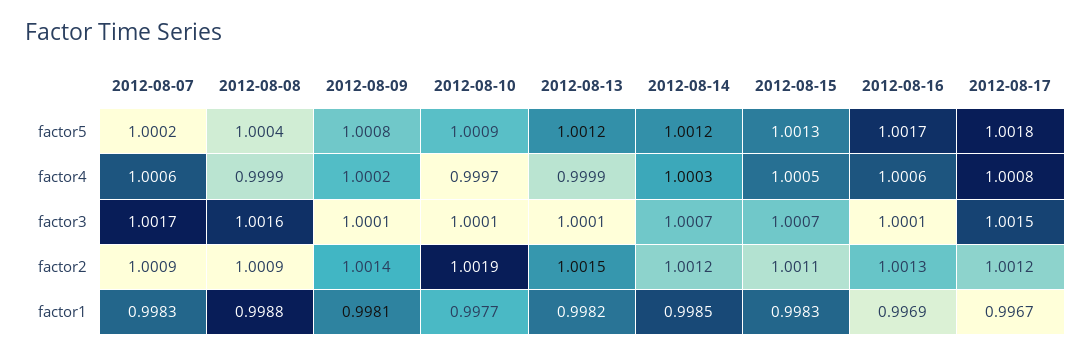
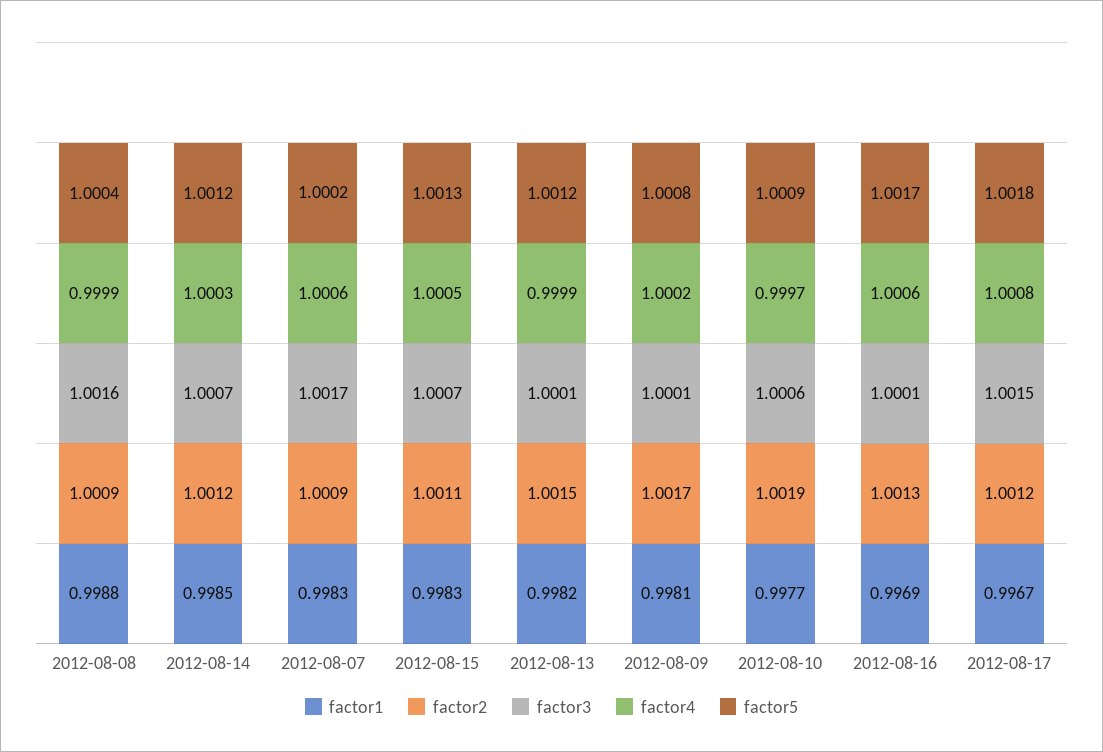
  {
    "factor5": {
      "2012-08-07": 1.0002,
      "2012-08-08": 1.0004,
      "2012-08-09": 1.0008,
      "2012-08-10": 1.0009,
      "2012-08-13": 1.0012,
      "2012-08-14": 1.0012,
      "2012-08-15": 1.0013,
      "2012-08-16": 1.0017,
      "2012-08-17": 1.0018
    },
    "factor4": {
      "2012-08-07": 1.0006,
      "2012-08-08": 0.9999,
      "2012-08-09": 1.0002,
      "2012-08-10": 0.9997,
      "2012-08-13": 0.9999,
      "2012-08-14": 1.0003,
      "2012-08-15": 1.0005,
      "2012-08-16": 1.0006,
      "2012-08-17": 1.0008
    },
    "factor3": {
      "2012-08-07": 1.0017,
      "2012-08-08": 1.0016,
      "2012-08-09": 1.0001,
-     "2012-08-10": 1.0001,
+     "2012-08-10": 1.0006,
      "2012-08-13": 1.0001,
      "2012-08-14": 1.0007,
      "2012-08-15": 1.0007,
      "2012-08-16": 1.0001,
      "2012-08-17": 1.0015
    },
    "factor2": {
      "2012-08-07": 1.0009,
      "2012-08-08": 1.0009,
-     "2012-08-09": 1.0014,
+     "2012-08-09": 1.0017,
      "2012-08-10": 1.0019,
      "2012-08-13": 1.0015,
      "2012-08-14": 1.0012,
      "2012-08-15": 1.0011,
      "2012-08-16": 1.0013,
      "2012-08-17": 1.0012
    },
    "factor1": {
      "2012-08-07": 0.9983,
      "2012-08-08": 0.9988,
      "2012-08-09": 0.9981,
      "2012-08-10": 0.9977,
      "2012-08-13": 0.9982,
      "2012-08-14": 0.9985,
      "2012-08-15": 0.9983,
      "2012-08-16": 0.9969,
      "2012-08-17": 0.9967
    }
  }

